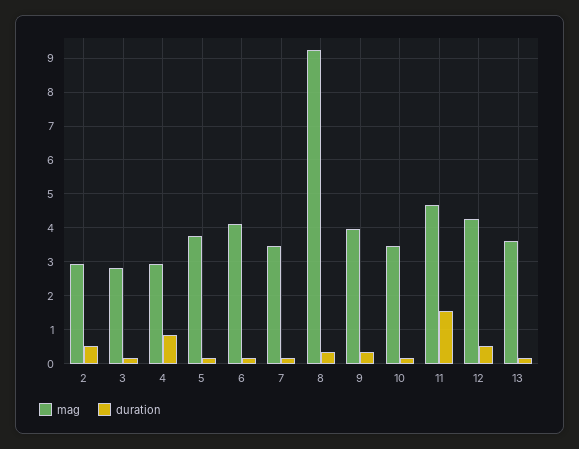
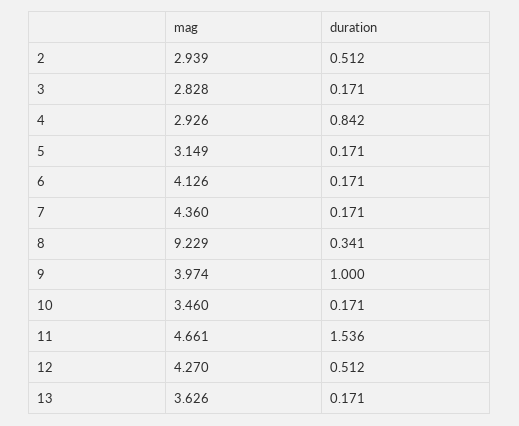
  {
    "mag": {
      "2": 2.939,
      "3": 2.828,
      "4": 2.926,
-     "5": 3.8,
+     "5": 3.149,
      "6": 4.126,
-     "7": 3.4,
+     "7": 4.36,
      "8": 9.229,
      "9": 3.974,
      "10": 3.46,
      "11": 4.661,
      "12": 4.27,
      "13": 3.626
    },
    "duration": {
      "2": 0.512,
      "3": 0.171,
      "4": 0.842,
      "5": 0.171,
      "6": 0.171,
      "7": 0.171,
      "8": 0.341,
-     "9": 0.4,
+     "9": 1,
      "10": 0.171,
      "11": 1.536,
      "12": 0.512,
      "13": 0.171
    }
  }

